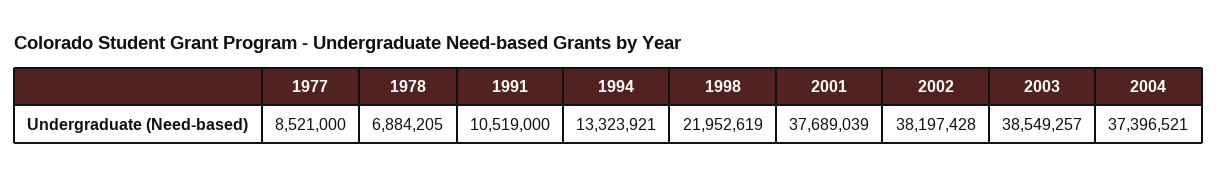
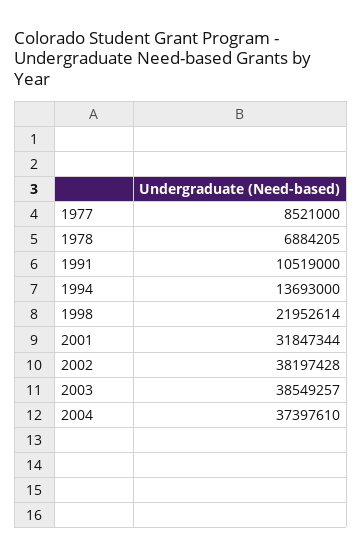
  {
    "1977": 8521000,
    "1978": 6884205,
    "1991": 10519000,
-   "1994": 13323921,
+   "1994": 13693000,
-   "1998": 21952619,
+   "1998": 21952614,
-   "2001": 37689039,
+   "2001": 31847344,
    "2002": 38197428,
    "2003": 38549257,
-   "2004": 37396521
+   "2004": 37397610
  }

